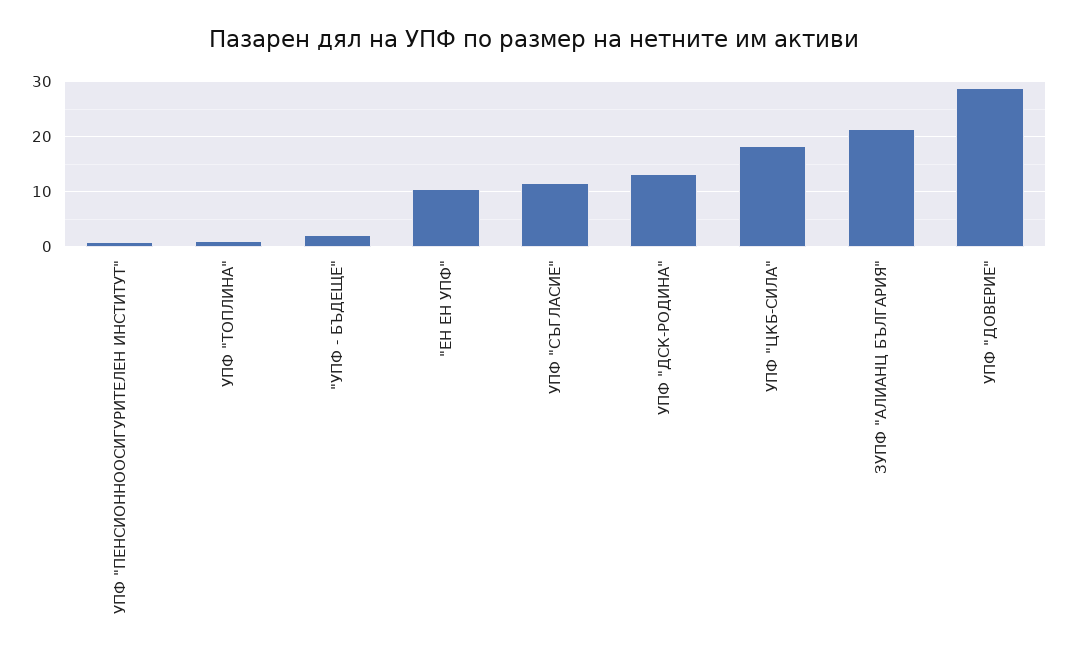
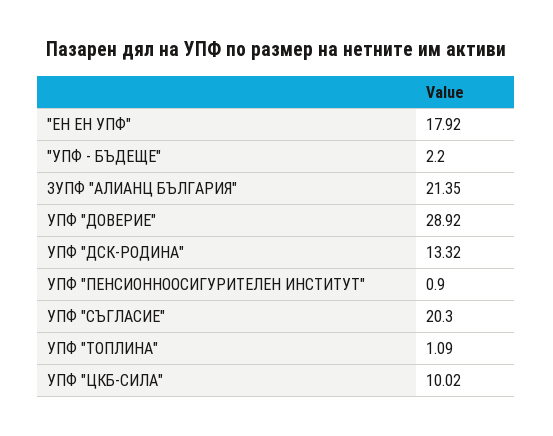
  {
    "УПФ \"ПЕНСИОННООСИГУРИТЕЛЕН ИНСТИТУТ\"": 0.9,
    "УПФ \"ТОПЛИНА\"": 1.09,
    "\"УПФ - БЪДЕЩЕ\"": 2.2,
-   "\"ЕН ЕН УПФ\"": 10,
+   "\"ЕН ЕН УПФ\"": 17.92,
-   "УПФ \"СЪГЛАСИЕ\"": 12,
+   "УПФ \"СЪГЛАСИЕ\"": 20.3,
    "УПФ \"ДСК-РОДИНА\"": 13.32,
-   "УПФ \"ЦКБ-СИЛА\"": 18,
+   "УПФ \"ЦКБ-СИЛА\"": 10.02,
    "ЗУПФ \"АЛИАНЦ БЪЛГАРИЯ\"": 21.35,
    "УПФ \"ДОВЕРИЕ\"": 28.92
  }

